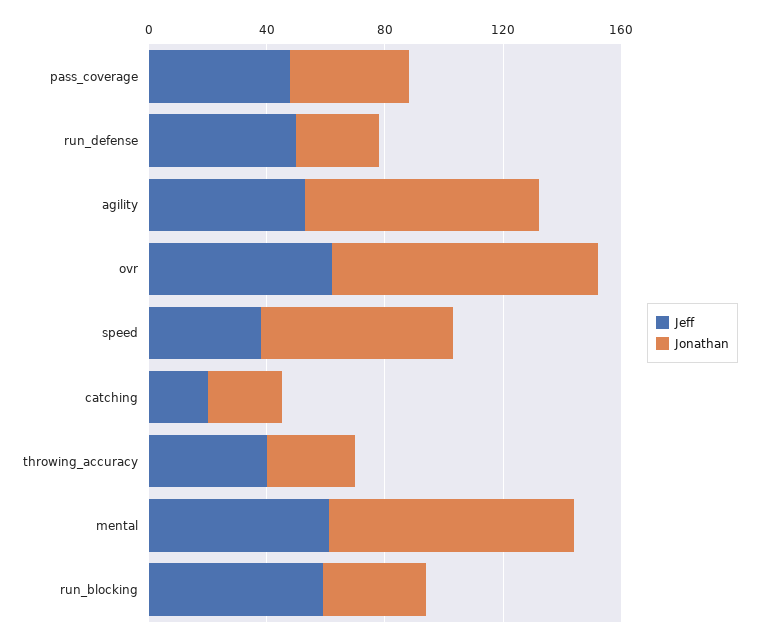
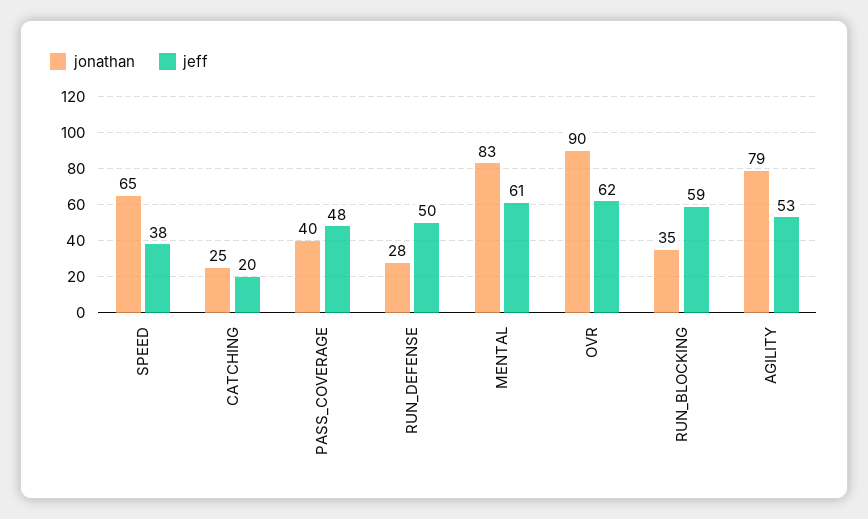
  {
    "Jeff": {
      "pass_coverage": 48,
      "run_defense": 50,
      "agility": 53,
      "ovr": 62,
      "speed": 38,
      "catching": 20,
-     "throwing_accuracy": 40,
      "mental": 61,
      "run_blocking": 59
    },
    "Jonathan": {
      "pass_coverage": 40,
      "run_defense": 28,
      "agility": 79,
      "ovr": 90,
      "speed": 65,
      "catching": 25,
-     "throwing_accuracy": 30,
      "mental": 83,
      "run_blocking": 35
    }
  }

